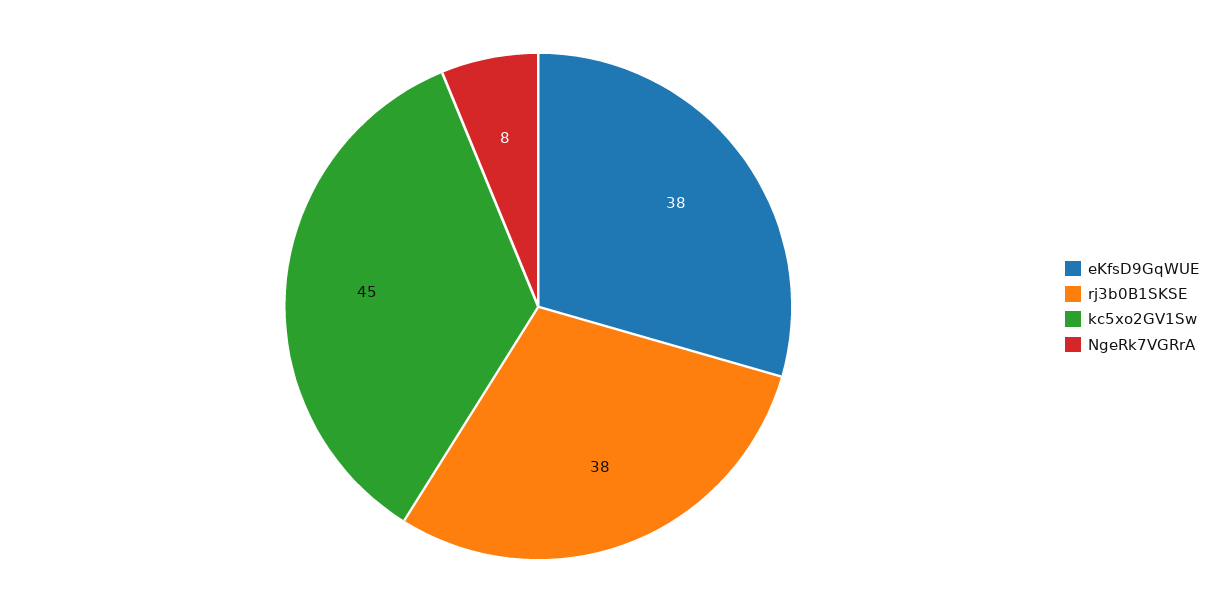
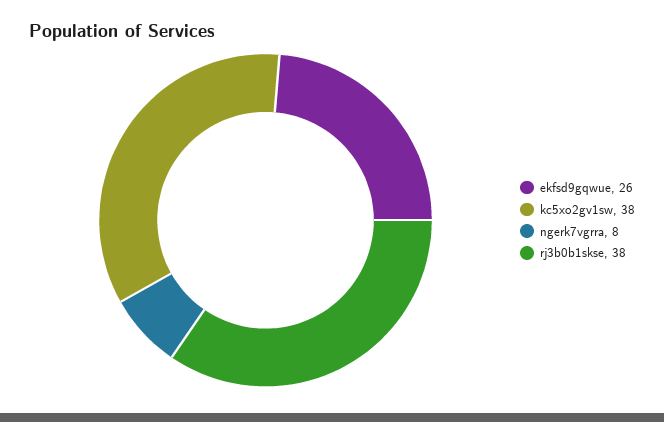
  {
-   "eKfsD9GqWUE": 38,
+   "eKfsD9GqWUE": 26,
    "rj3b0B1SKSE": 38,
-   "kc5xo2GV1Sw": 45,
+   "kc5xo2GV1Sw": 38,
    "NgeRk7VGRrA": 8
  }

